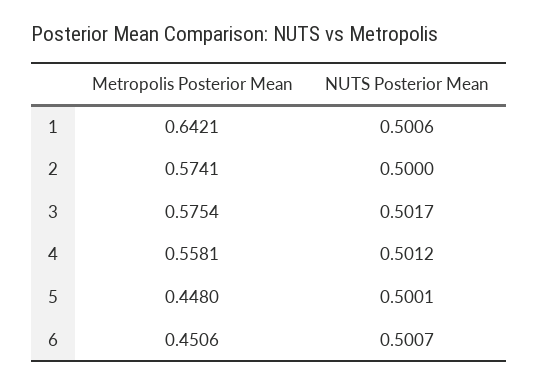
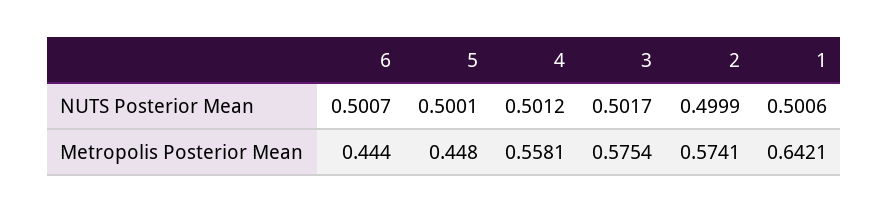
  {
    "Metropolis Posterior Mean": {
      "1": 0.6421,
      "2": 0.5741,
      "3": 0.5754,
      "4": 0.5581,
      "5": 0.448,
-     "6": 0.4506
+     "6": 0.444
    },
    "NUTS Posterior Mean": {
      "1": 0.5006,
-     "2": 0.5,
+     "2": 0.4999,
      "3": 0.5017,
      "4": 0.5012,
      "5": 0.5001,
      "6": 0.5007
    }
  }

